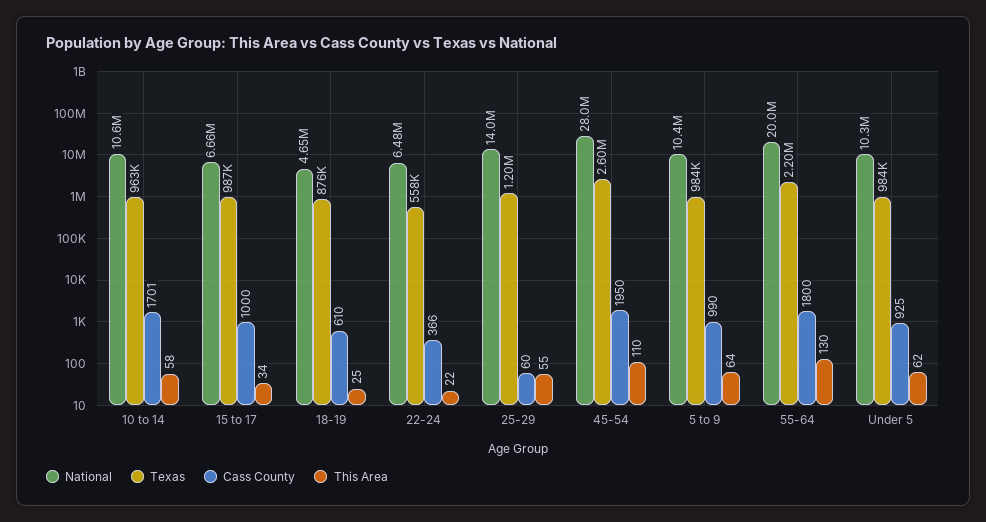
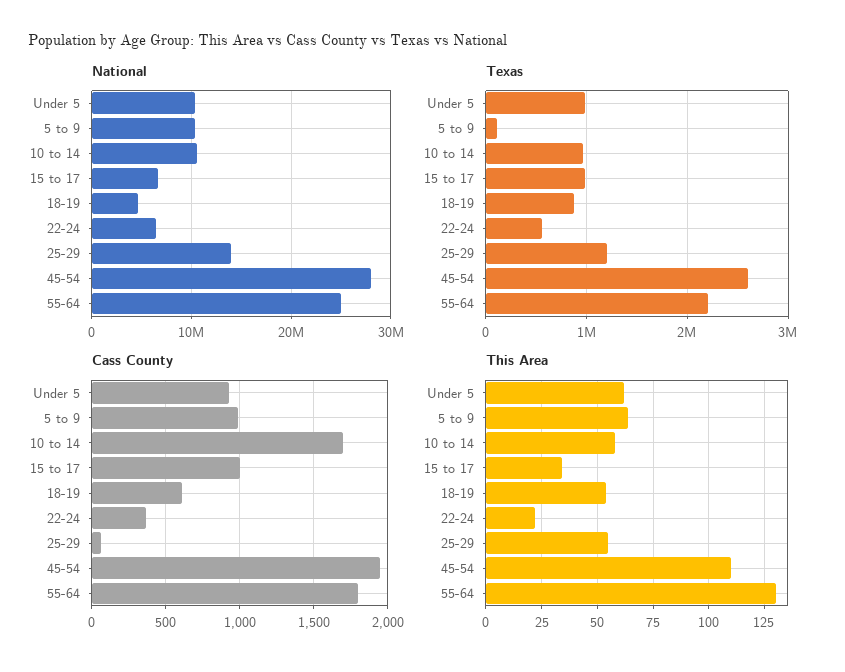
  {
    "National": {
      "10 to 14": 10600000,
      "15 to 17": 6660000,
      "18-19": 4650000,
      "22-24": 6480000,
      "25-29": 14000000,
      "45-54": 28000000,
      "5 to 9": 10400000,
-     "55-64": 20000000,
+     "55-64": 25000000,
      "Under 5": 10300000
    },
    "Texas": {
      "10 to 14": 963000,
      "15 to 17": 987000,
      "18-19": 876000,
      "22-24": 558000,
      "25-29": 1200000,
      "45-54": 2600000,
-     "5 to 9": 984000,
+     "5 to 9": 100000,
      "55-64": 2200000,
      "Under 5": 984000
    },
    "Cass County": {
      "10 to 14": 1701,
      "15 to 17": 1000,
      "18-19": 610,
      "22-24": 366,
      "25-29": 60,
      "45-54": 1950,
      "5 to 9": 990,
      "55-64": 1800,
      "Under 5": 925
    },
    "This Area": {
      "10 to 14": 58,
      "15 to 17": 34,
-     "18-19": 25,
+     "18-19": 55,
      "22-24": 22,
      "25-29": 55,
      "45-54": 110,
      "5 to 9": 64,
      "55-64": 130,
      "Under 5": 62
    }
  }

